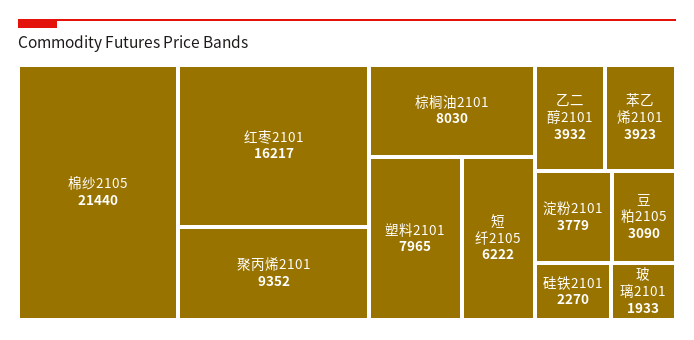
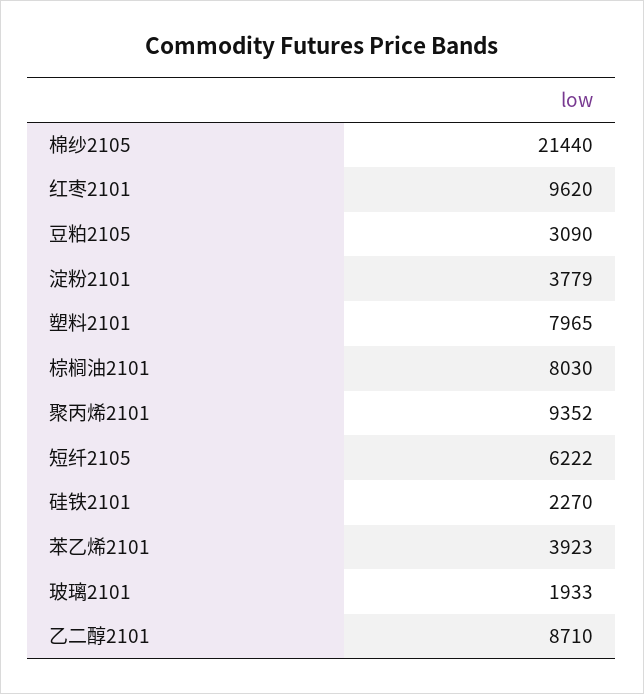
  {
    "棉纱2105": 21440,
-   "红枣2101": 16217,
+   "红枣2101": 9620,
    "聚丙烯2101": 9352,
    "棕榈油2101": 8030,
    "塑料2101": 7965,
    "短纤2105": 6222,
-   "乙二醇2101": 3932,
+   "乙二醇2101": 8710,
    "苯乙烯2101": 3923,
    "淀粉2101": 3779,
    "豆粕2105": 3090,
    "硅铁2101": 2270,
    "玻璃2101": 1933
  }

